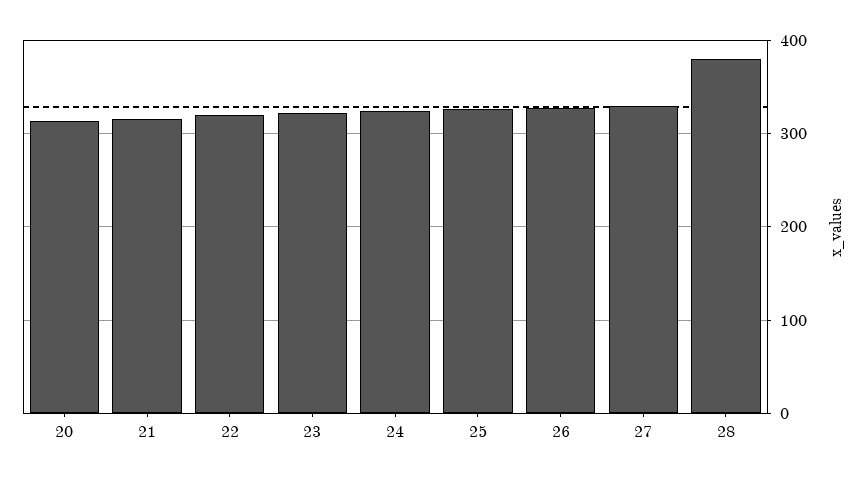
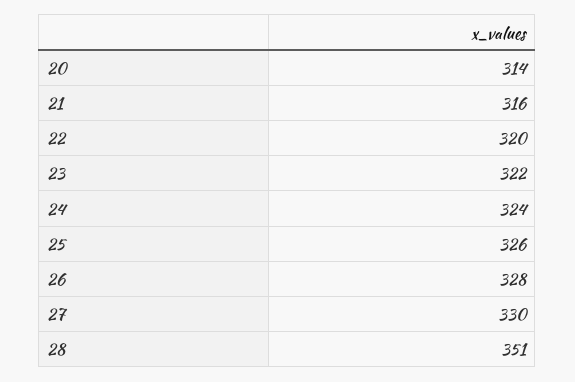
  {
    "20": 314,
    "21": 316,
    "22": 320,
    "23": 322,
    "24": 324,
    "25": 326,
    "26": 328,
    "27": 330,
-   "28": 380
+   "28": 351
  }

